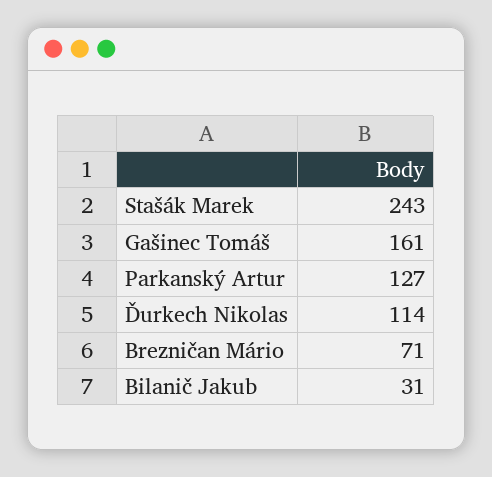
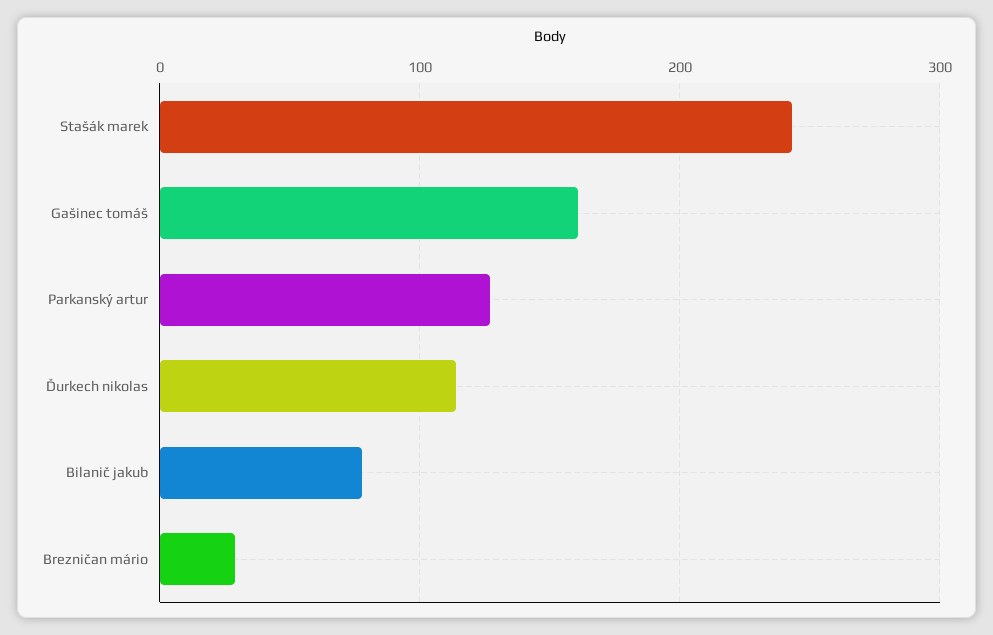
  {
    "Stašák Marek": 243,
    "Gašinec Tomáš": 161,
    "Parkanský Artur": 127,
    "Ďurkech Nikolas": 114,
-   "Brezničan Mário": 71,
+   "Brezničan Mário": 30,
-   "Bilanič Jakub": 31
+   "Bilanič Jakub": 80
  }

